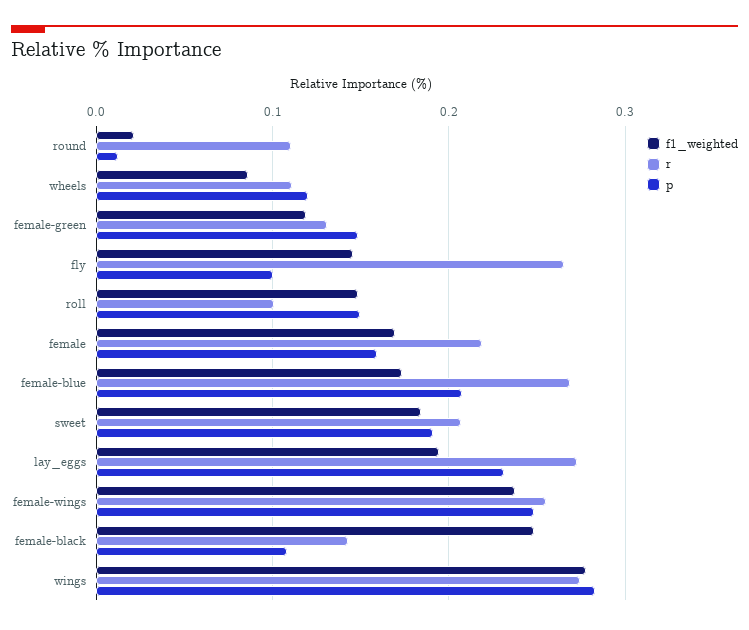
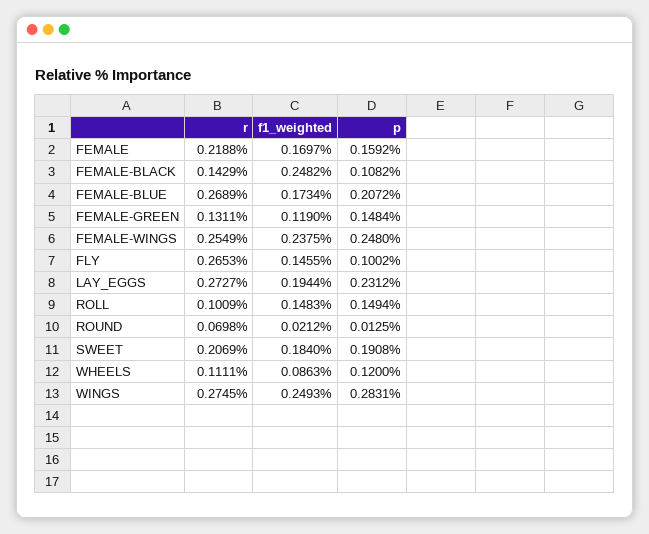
  {
    "f1_weighted": {
      "round": 0.0212,
      "wheels": 0.0863,
      "female-green": 0.119,
      "fly": 0.1455,
      "roll": 0.1483,
      "female": 0.1697,
      "female-blue": 0.1734,
      "sweet": 0.184,
      "lay_eggs": 0.1944,
      "female-wings": 0.2375,
      "female-black": 0.2482,
-     "wings": 0.28
+     "wings": 0.2493
    },
    "r": {
-     "round": 0.11,
+     "round": 0.0698,
      "wheels": 0.1111,
      "female-green": 0.1311,
      "fly": 0.2653,
      "roll": 0.1009,
      "female": 0.2188,
      "female-blue": 0.2689,
      "sweet": 0.2069,
      "lay_eggs": 0.2727,
      "female-wings": 0.2549,
      "female-black": 0.1429,
      "wings": 0.2745
    },
    "p": {
      "round": 0.0125,
      "wheels": 0.12,
      "female-green": 0.1484,
      "fly": 0.1002,
      "roll": 0.1494,
      "female": 0.1592,
      "female-blue": 0.2072,
      "sweet": 0.1908,
      "lay_eggs": 0.2312,
      "female-wings": 0.248,
      "female-black": 0.1082,
      "wings": 0.2831
    }
  }

